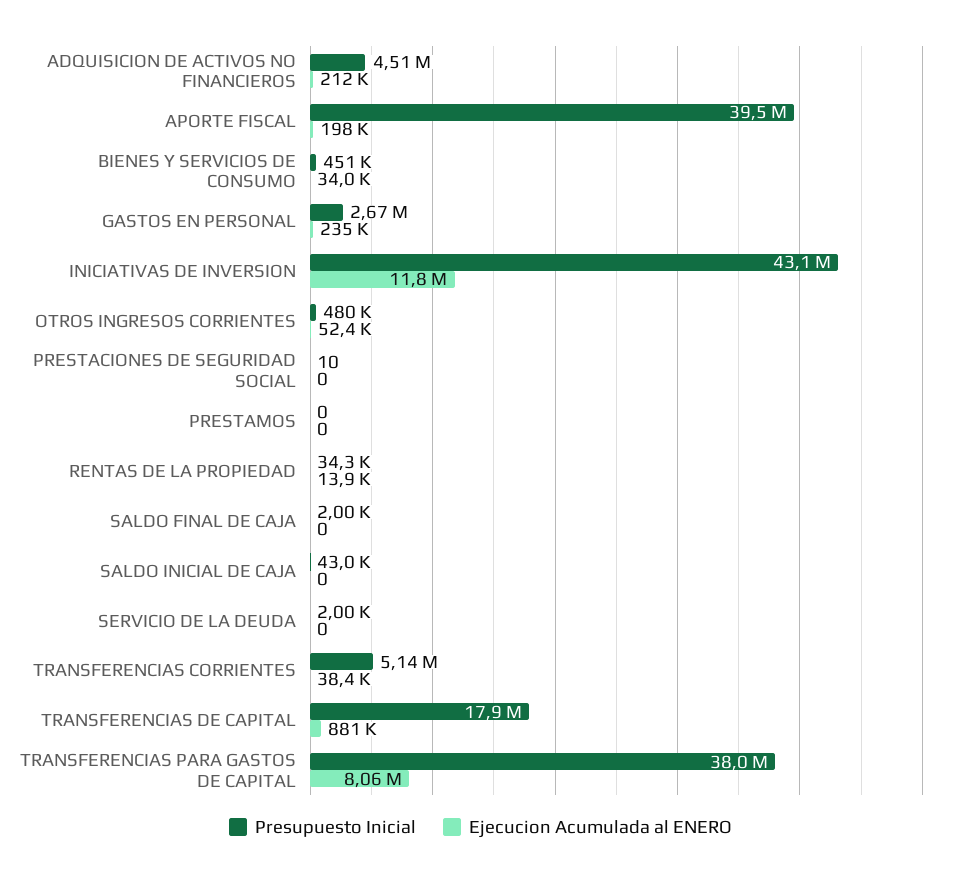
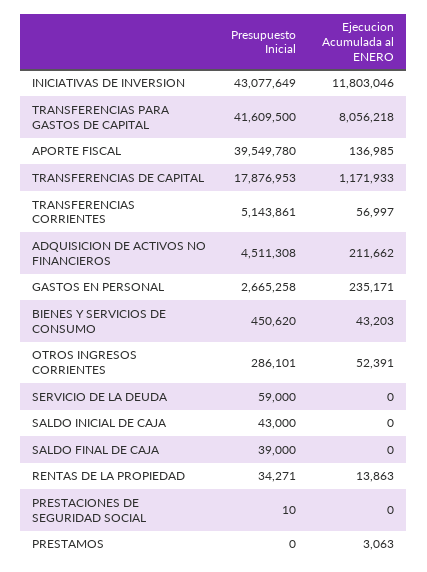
  {
    "Presupuesto Inicial": {
      "ADQUISICION DE ACTIVOS NO FINANCIEROS": 4511308,
      "APORTE FISCAL": 39549780,
      "BIENES Y SERVICIOS DE CONSUMO": 450620,
      "GASTOS EN PERSONAL": 2665258,
      "INICIATIVAS DE INVERSION": 43077649,
-     "OTROS INGRESOS CORRIENTES": 480000,
+     "OTROS INGRESOS CORRIENTES": 286101,
      "PRESTACIONES DE SEGURIDAD SOCIAL": 10,
      "PRESTAMOS": 0,
      "RENTAS DE LA PROPIEDAD": 34271,
-     "SALDO FINAL DE CAJA": 2000,
+     "SALDO FINAL DE CAJA": 39000,
      "SALDO INICIAL DE CAJA": 43000,
-     "SERVICIO DE LA DEUDA": 2000,
+     "SERVICIO DE LA DEUDA": 59000,
      "TRANSFERENCIAS CORRIENTES": 5143861,
      "TRANSFERENCIAS DE CAPITAL": 17876953,
-     "TRANSFERENCIAS PARA GASTOS DE CAPITAL": 38000000
+     "TRANSFERENCIAS PARA GASTOS DE CAPITAL": 41609500
    },
    "Ejecucion Acumulada al ENERO": {
      "ADQUISICION DE ACTIVOS NO FINANCIEROS": 211662,
-     "APORTE FISCAL": 198000,
+     "APORTE FISCAL": 136985,
-     "BIENES Y SERVICIOS DE CONSUMO": 34000,
+     "BIENES Y SERVICIOS DE CONSUMO": 43203,
      "GASTOS EN PERSONAL": 235171,
      "INICIATIVAS DE INVERSION": 11803046,
      "OTROS INGRESOS CORRIENTES": 52391,
      "PRESTACIONES DE SEGURIDAD SOCIAL": 0,
-     "PRESTAMOS": 0,
+     "PRESTAMOS": 3063,
      "RENTAS DE LA PROPIEDAD": 13863,
      "SALDO FINAL DE CAJA": 0,
      "SALDO INICIAL DE CAJA": 0,
      "SERVICIO DE LA DEUDA": 0,
-     "TRANSFERENCIAS CORRIENTES": 38400,
+     "TRANSFERENCIAS CORRIENTES": 56997,
-     "TRANSFERENCIAS DE CAPITAL": 881000,
+     "TRANSFERENCIAS DE CAPITAL": 1171933,
      "TRANSFERENCIAS PARA GASTOS DE CAPITAL": 8056218
    }
  }

